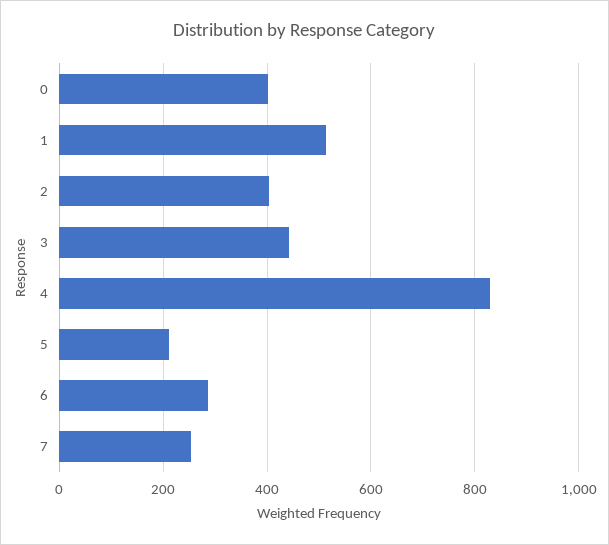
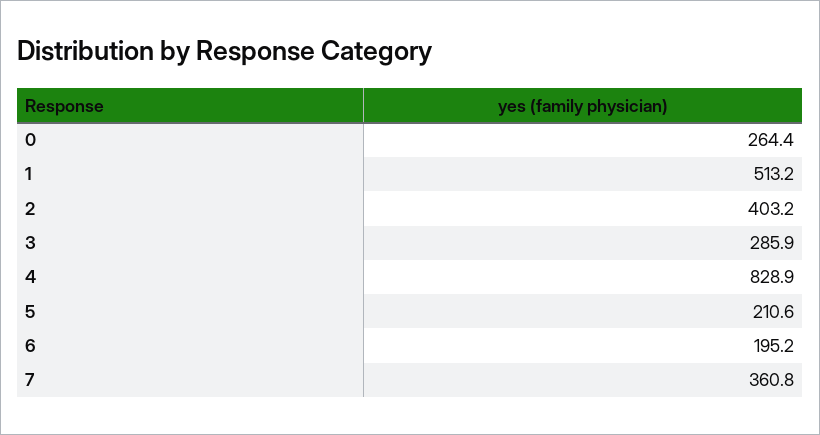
  {
-   "0": 400,
+   "0": 264.4,
    "1": 513.2,
    "2": 403.2,
-   "3": 440,
+   "3": 285.9,
    "4": 828.9,
    "5": 210.6,
-   "6": 280,
+   "6": 195.2,
-   "7": 260
+   "7": 360.8
  }

